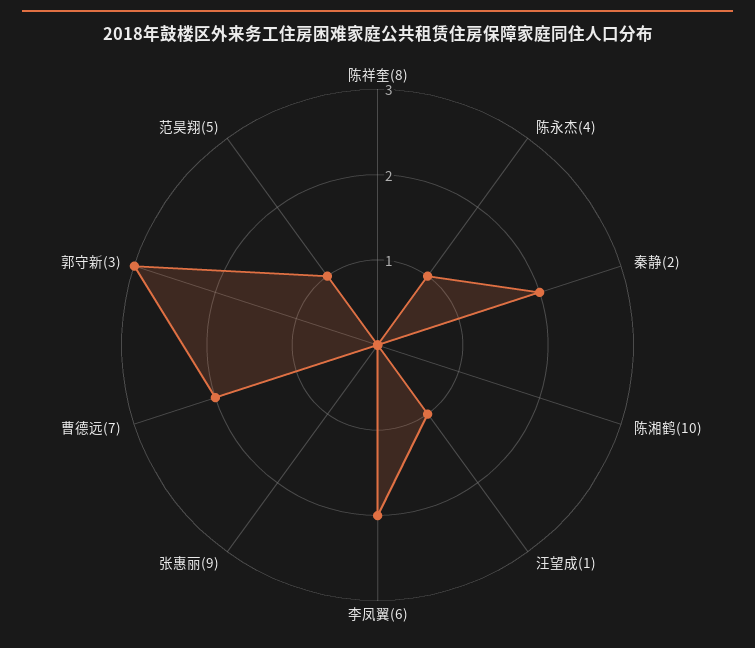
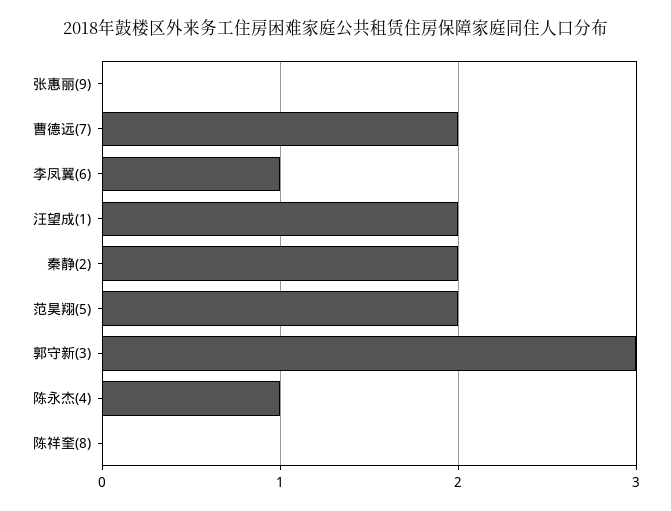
  {
    "陈祥奎(8)": 0,
    "陈永杰(4)": 1,
    "秦静(2)": 2,
-   "陈湘鹤(10)": 0,
-   "汪望成(1)": 1,
+   "汪望成(1)": 2,
-   "李凤翼(6)": 2,
+   "李凤翼(6)": 1,
    "张惠丽(9)": 0,
    "曹德远(7)": 2,
    "郭守新(3)": 3,
-   "范昊翔(5)": 1
+   "范昊翔(5)": 2
  }

